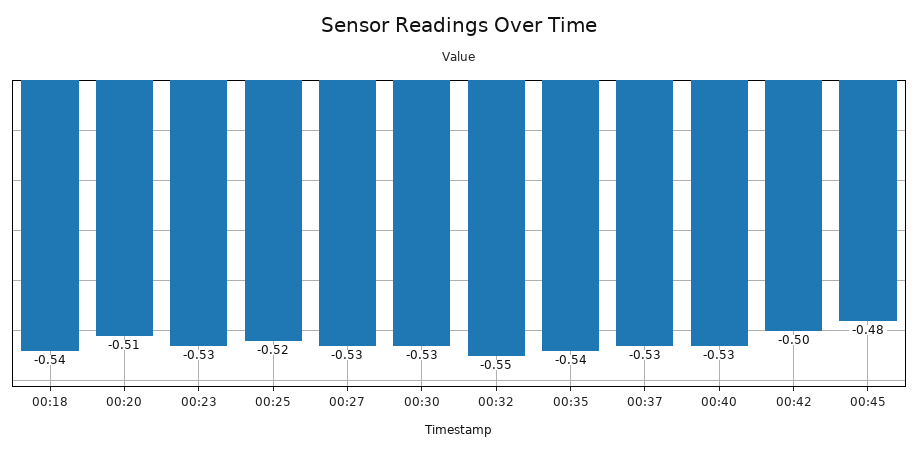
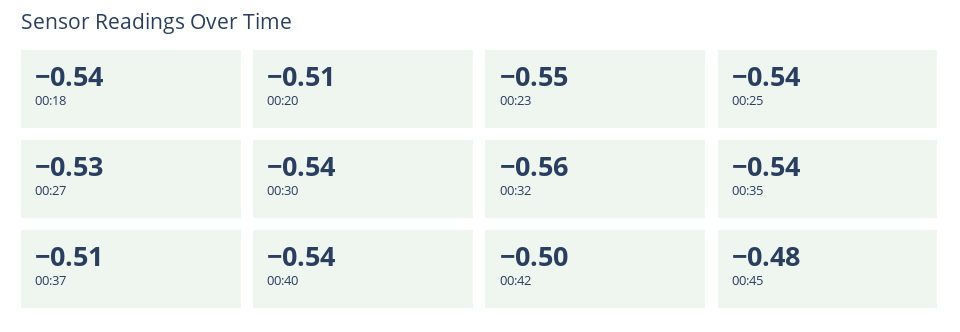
  {
    "00:18": -0.54,
    "00:20": -0.51,
-   "00:23": -0.53,
+   "00:23": -0.55,
-   "00:25": -0.52,
+   "00:25": -0.54,
    "00:27": -0.53,
-   "00:30": -0.53,
+   "00:30": -0.54,
-   "00:32": -0.55,
+   "00:32": -0.56,
    "00:35": -0.54,
-   "00:37": -0.53,
+   "00:37": -0.51,
-   "00:40": -0.53,
+   "00:40": -0.54,
    "00:42": -0.5,
    "00:45": -0.48
  }

